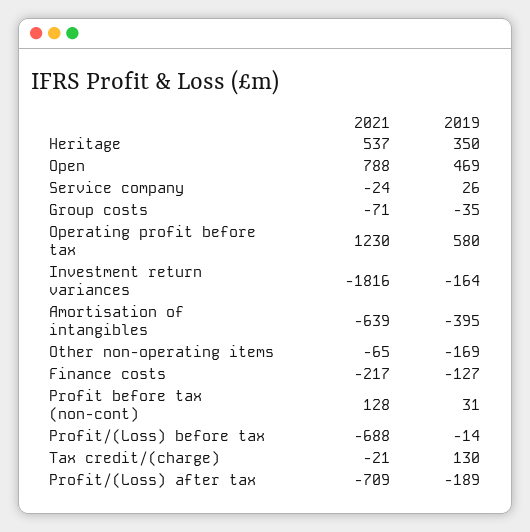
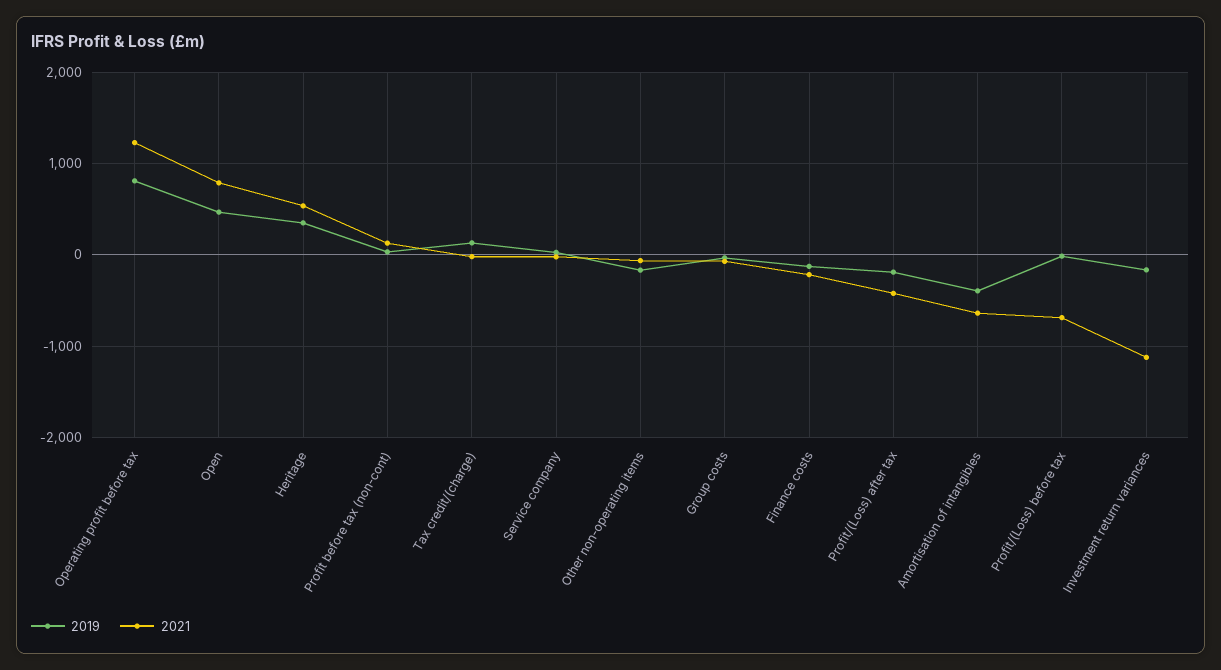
  {
    "2021": {
      "Heritage": 537,
      "Open": 788,
      "Service company": -24,
      "Group costs": -71,
      "Operating profit before tax": 1230,
-     "Investment return variances": -1816,
+     "Investment return variances": -1100,
      "Amortisation of intangibles": -639,
      "Other non-operating items": -65,
      "Finance costs": -217,
      "Profit before tax (non-cont)": 128,
      "Profit/(Loss) before tax": -688,
      "Tax credit/(charge)": -21,
-     "Profit/(Loss) after tax": -709
+     "Profit/(Loss) after tax": -400
    },
    "2019": {
      "Heritage": 350,
      "Open": 469,
      "Service company": 26,
      "Group costs": -35,
-     "Operating profit before tax": 580,
+     "Operating profit before tax": 800,
      "Investment return variances": -164,
      "Amortisation of intangibles": -395,
      "Other non-operating items": -169,
      "Finance costs": -127,
      "Profit before tax (non-cont)": 31,
      "Profit/(Loss) before tax": -14,
      "Tax credit/(charge)": 130,
      "Profit/(Loss) after tax": -189
    }
  }

